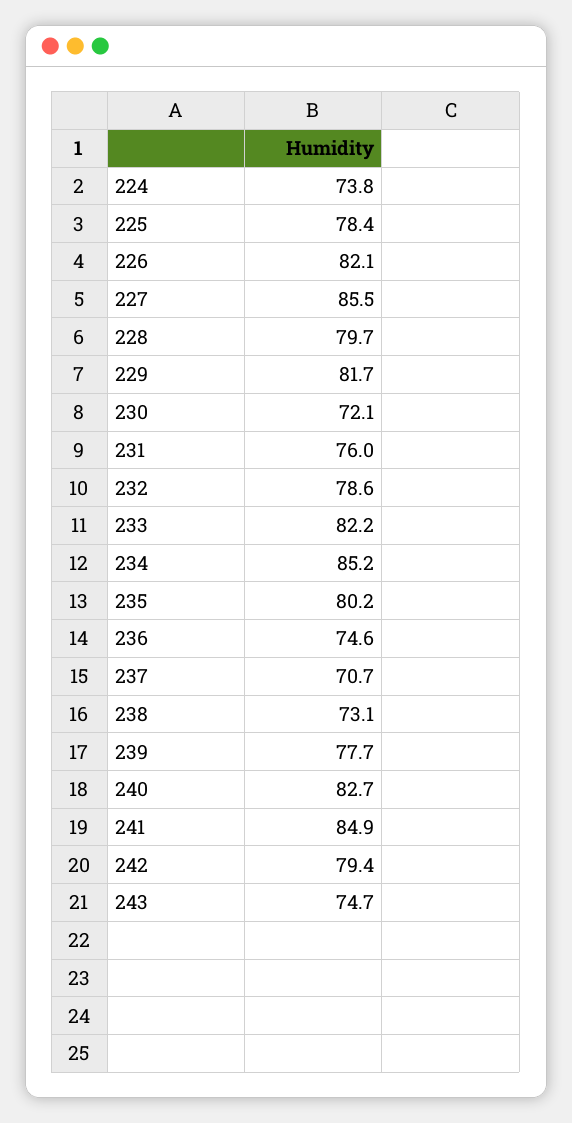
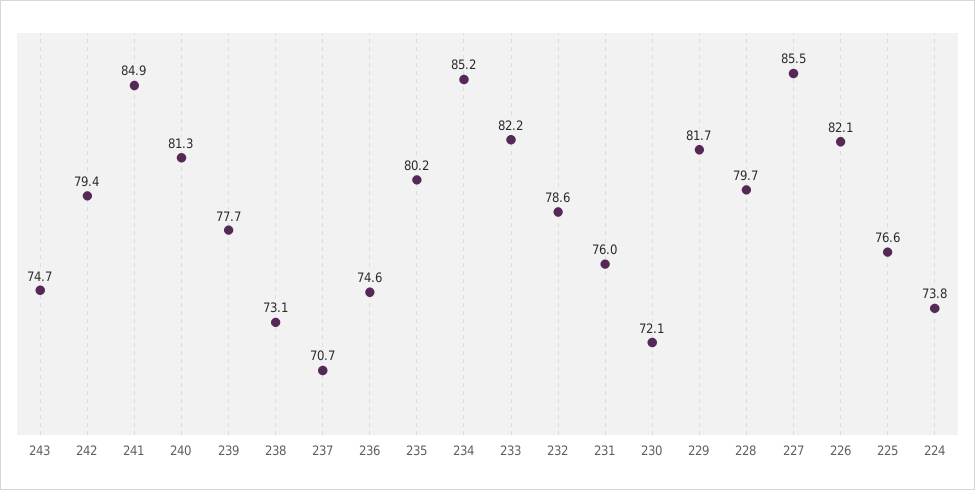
  {
    "224": 73.8,
-   "225": 78.4,
+   "225": 76.6,
    "226": 82.1,
    "227": 85.5,
    "228": 79.7,
    "229": 81.7,
    "230": 72.1,
    "231": 76,
    "232": 78.6,
    "233": 82.2,
    "234": 85.2,
    "235": 80.2,
    "236": 74.6,
    "237": 70.7,
    "238": 73.1,
    "239": 77.7,
-   "240": 82.7,
+   "240": 81.3,
    "241": 84.9,
    "242": 79.4,
    "243": 74.7
  }

